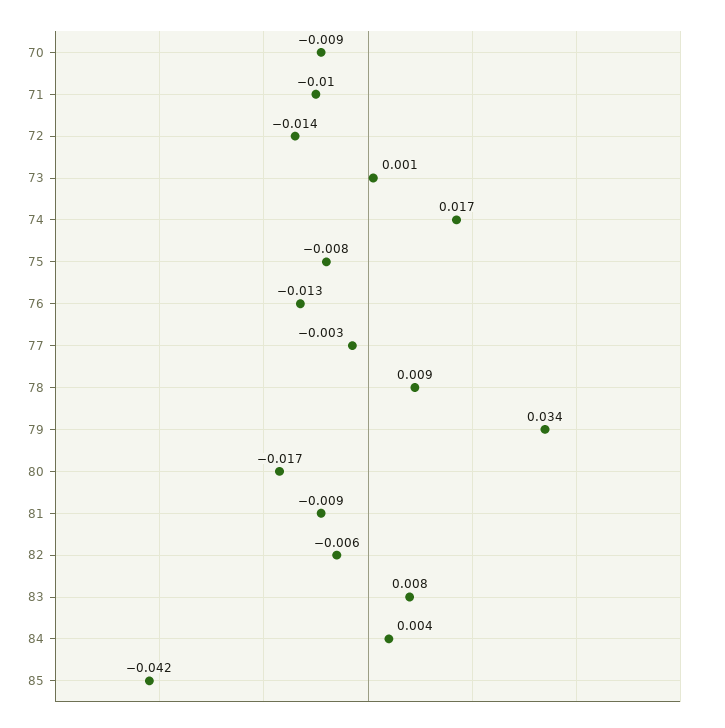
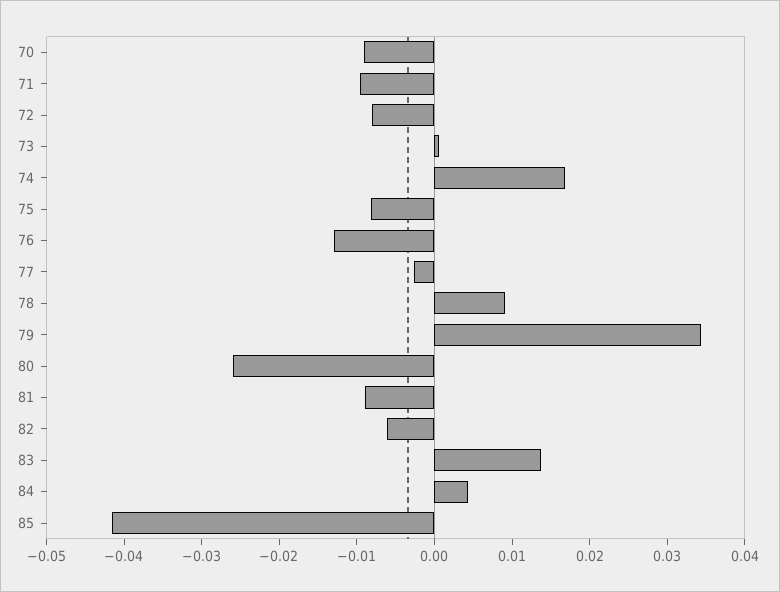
  {
    "70": -0.009,
    "71": -0.01,
-   "72": -0.014,
+   "72": -0.008,
    "73": 0.001,
    "74": 0.017,
    "75": -0.008,
    "76": -0.013,
    "77": -0.003,
    "78": 0.009,
    "79": 0.034,
-   "80": -0.017,
+   "80": -0.026,
    "81": -0.009,
    "82": -0.006,
-   "83": 0.008,
+   "83": 0.014,
    "84": 0.004,
    "85": -0.042
  }

